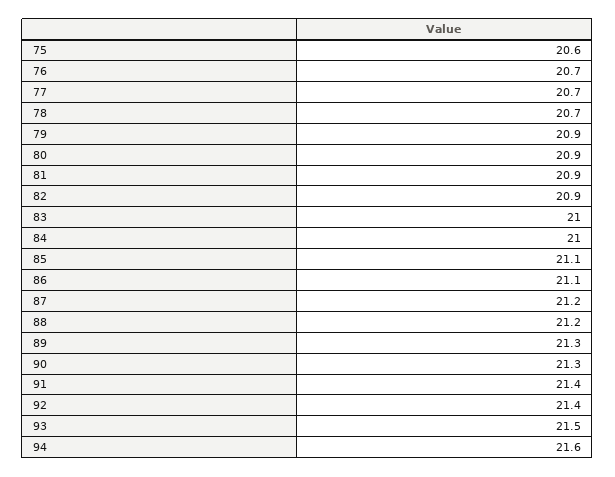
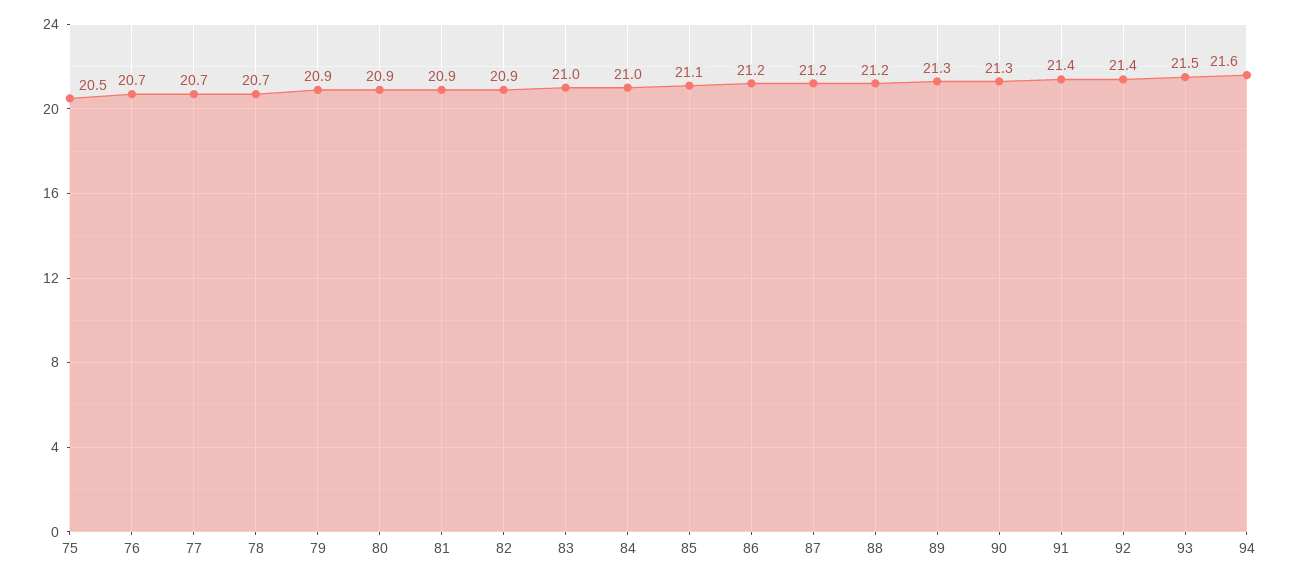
  {
-   "75": 20.6,
+   "75": 20.5,
    "76": 20.7,
    "77": 20.7,
    "78": 20.7,
    "79": 20.9,
    "80": 20.9,
    "81": 20.9,
    "82": 20.9,
    "83": 21,
    "84": 21,
    "85": 21.1,
-   "86": 21.1,
+   "86": 21.2,
    "87": 21.2,
    "88": 21.2,
    "89": 21.3,
    "90": 21.3,
    "91": 21.4,
    "92": 21.4,
    "93": 21.5,
    "94": 21.6
  }

